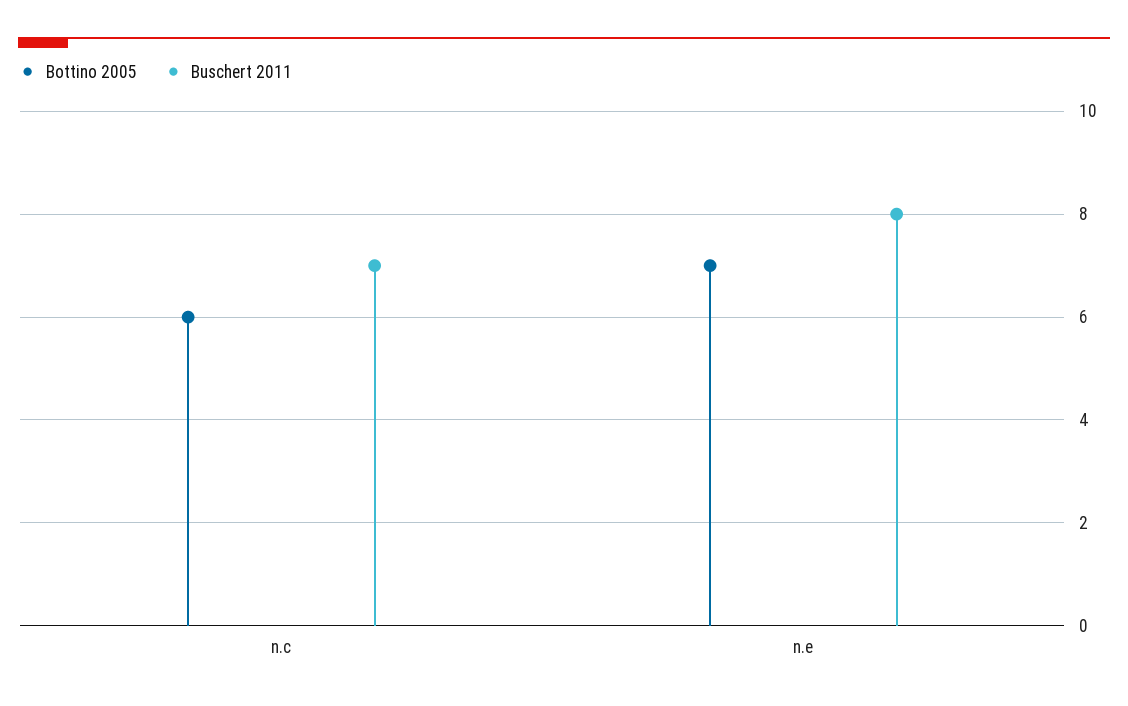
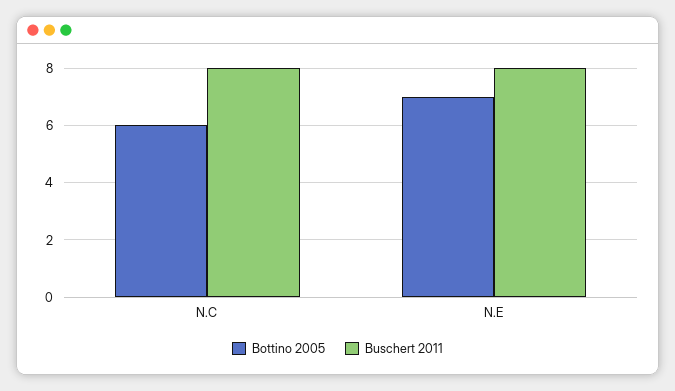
  {
    "Bottino 2005": {
      "n.c": 6,
      "n.e": 7
    },
    "Buschert 2011": {
-     "n.c": 7,
+     "n.c": 8,
      "n.e": 8
    }
  }

